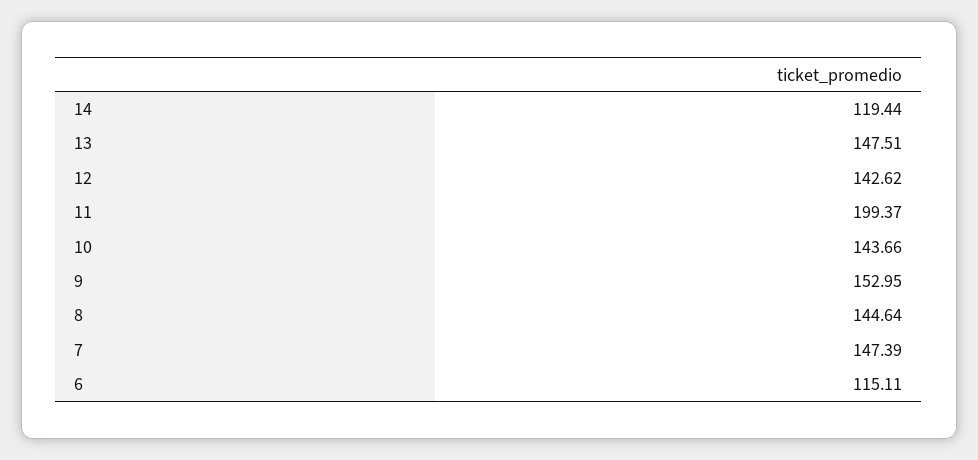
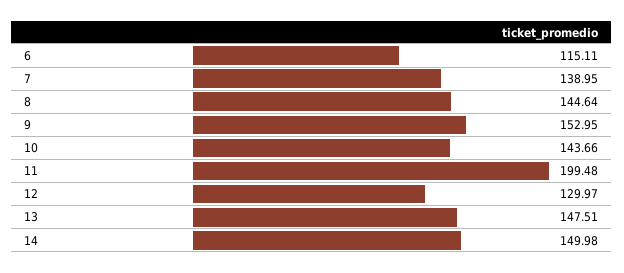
  {
-   "14": 119.44,
+   "14": 149.98,
    "13": 147.51,
-   "12": 142.62,
+   "12": 129.97,
-   "11": 199.37,
+   "11": 199.48,
    "10": 143.66,
    "9": 152.95,
    "8": 144.64,
-   "7": 147.39,
+   "7": 138.95,
    "6": 115.11
  }

